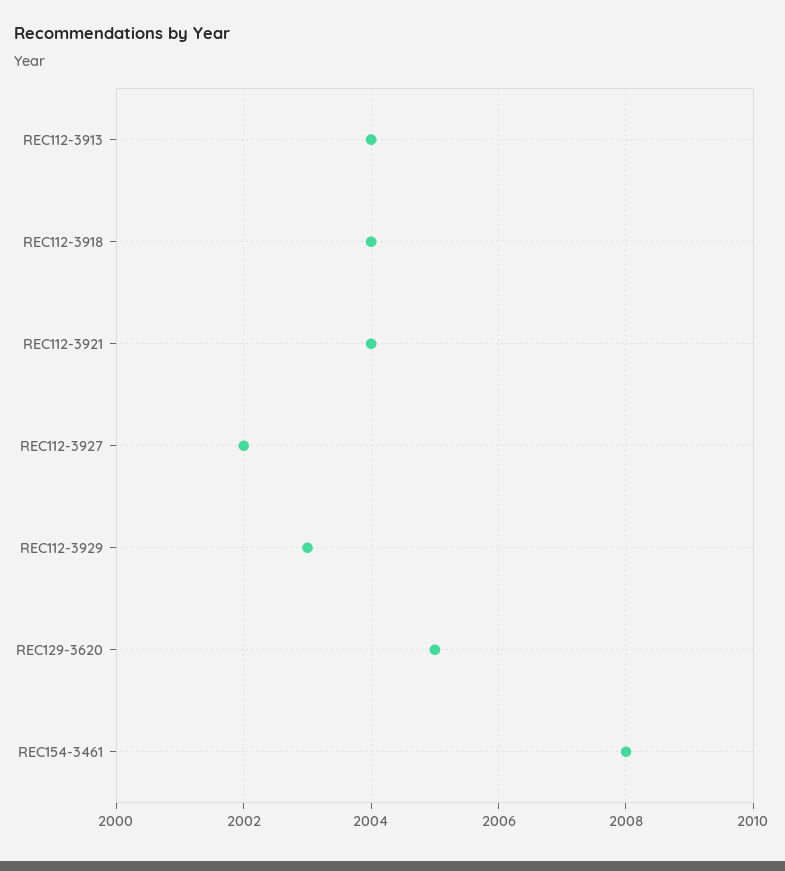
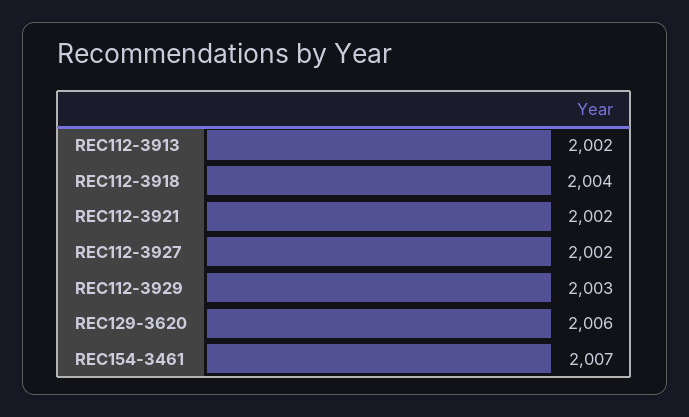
  {
-   "REC112-3913": 2004,
+   "REC112-3913": 2002,
    "REC112-3918": 2004,
-   "REC112-3921": 2004,
+   "REC112-3921": 2002,
    "REC112-3927": 2002,
    "REC112-3929": 2003,
-   "REC129-3620": 2005,
+   "REC129-3620": 2006,
-   "REC154-3461": 2008
+   "REC154-3461": 2007
  }

